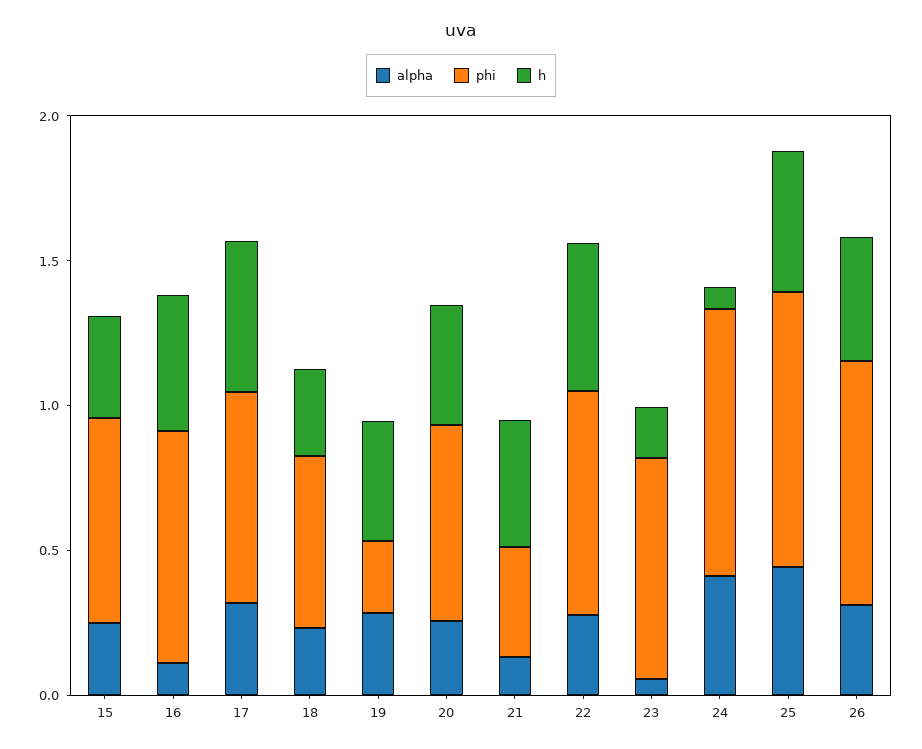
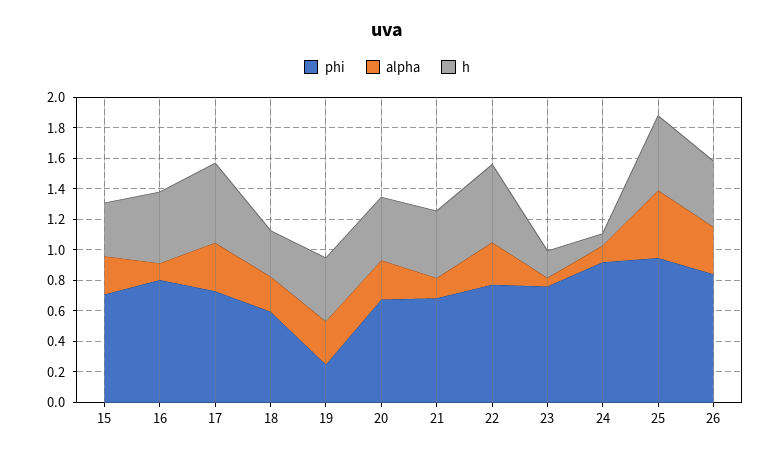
  {
    "alpha": {
      "15": 0.3,
      "16": 0.1,
      "17": 0.3,
      "18": 0.2,
      "19": 0.3,
      "20": 0.3,
      "21": 0.1,
      "22": 0.3,
      "23": 0.1,
-     "24": 0.4,
+     "24": 0.1,
      "25": 0.4,
      "26": 0.3
    },
    "phi": {
      "15": 0.7,
      "16": 0.8,
      "17": 0.7,
      "18": 0.6,
      "19": 0.3,
      "20": 0.7,
-     "21": 0.4,
+     "21": 0.7,
      "22": 0.8,
      "23": 0.8,
      "24": 0.9,
      "25": 0.9,
      "26": 0.8
    },
    "h": {
      "15": 0.3,
      "16": 0.5,
      "17": 0.5,
      "18": 0.3,
      "19": 0.4,
      "20": 0.4,
      "21": 0.4,
      "22": 0.5,
      "23": 0.2,
      "24": 0.1,
      "25": 0.5,
      "26": 0.4
    }
  }

